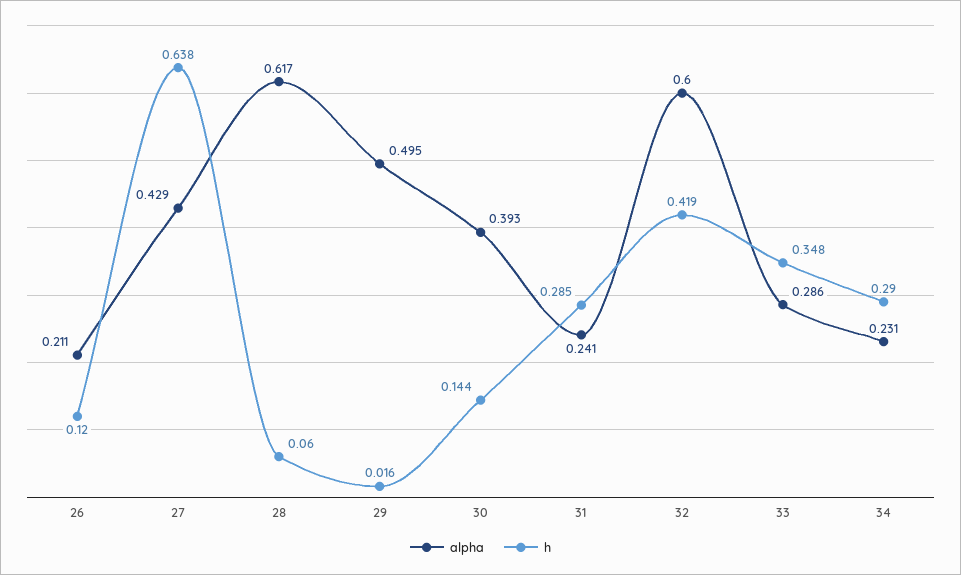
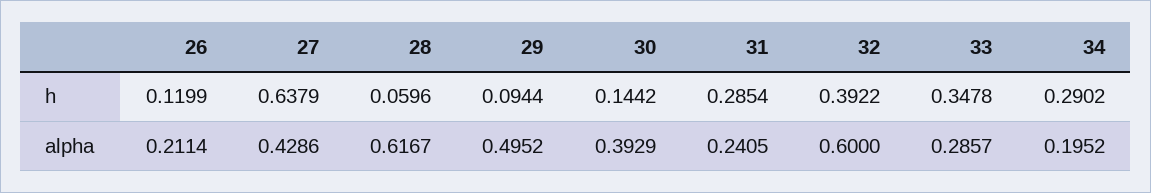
  {
    "alpha": {
      "26": 0.2114,
      "27": 0.4286,
      "28": 0.6167,
      "29": 0.4952,
      "30": 0.3929,
      "31": 0.2405,
      "32": 0.6,
      "33": 0.2857,
-     "34": 0.231
+     "34": 0.1952
    },
    "h": {
      "26": 0.1199,
      "27": 0.6379,
      "28": 0.0596,
-     "29": 0.016,
+     "29": 0.0944,
      "30": 0.1442,
      "31": 0.2854,
-     "32": 0.419,
+     "32": 0.3922,
      "33": 0.3478,
      "34": 0.2902
    }
  }

